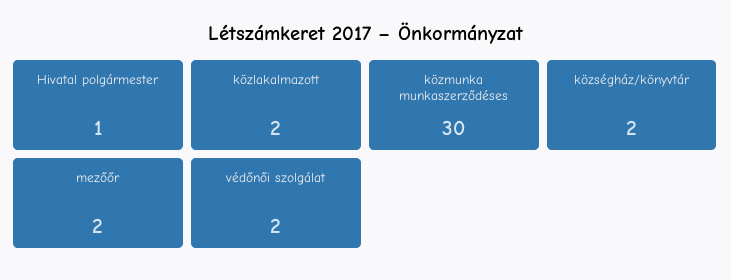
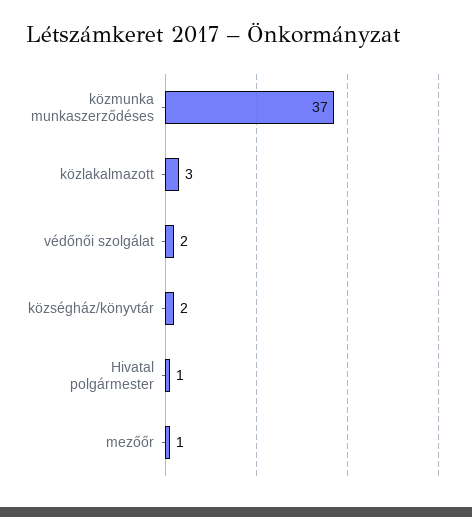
  {
    "Hivatal polgármester": 1,
-   "közlakalmazott": 2,
+   "közlakalmazott": 3,
-   "közmunka munkaszerződéses": 30,
+   "közmunka munkaszerződéses": 37,
    "községház/könyvtár": 2,
-   "mezőőr": 2,
+   "mezőőr": 1,
    "védőnői szolgálat": 2
  }

